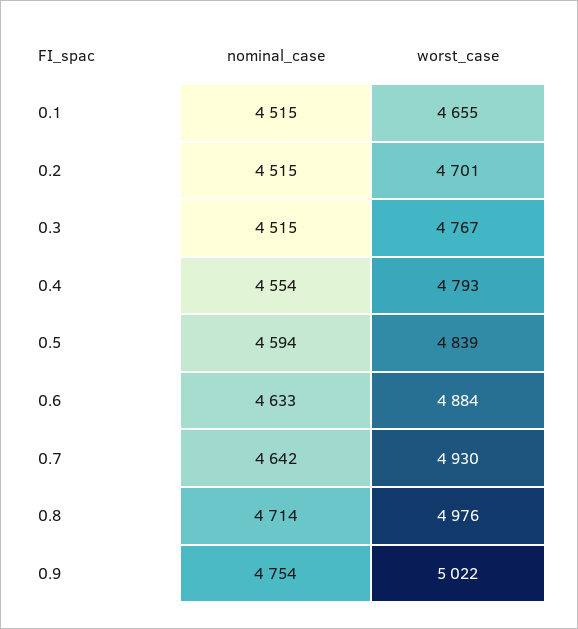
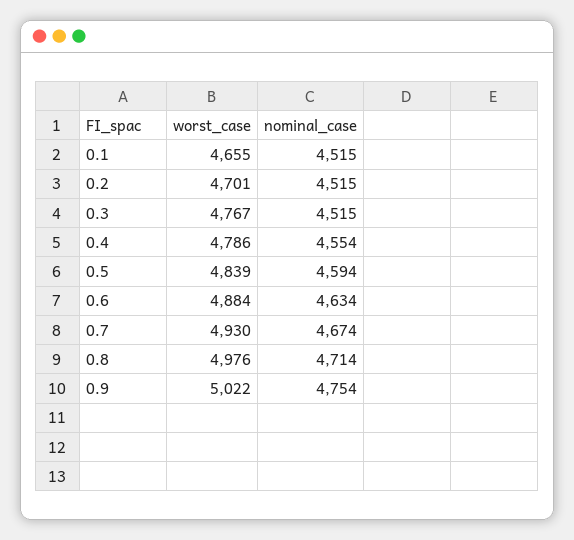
  {
    "nominal_case": {
      "0.1": 4515,
      "0.2": 4515,
      "0.3": 4515,
      "0.4": 4554,
      "0.5": 4594,
-     "0.6": 4633,
+     "0.6": 4634,
-     "0.7": 4642,
+     "0.7": 4674,
      "0.8": 4714,
      "0.9": 4754
    },
    "worst_case": {
      "0.1": 4655,
      "0.2": 4701,
      "0.3": 4767,
-     "0.4": 4793,
+     "0.4": 4786,
      "0.5": 4839,
      "0.6": 4884,
      "0.7": 4930,
      "0.8": 4976,
      "0.9": 5022
    }
  }

